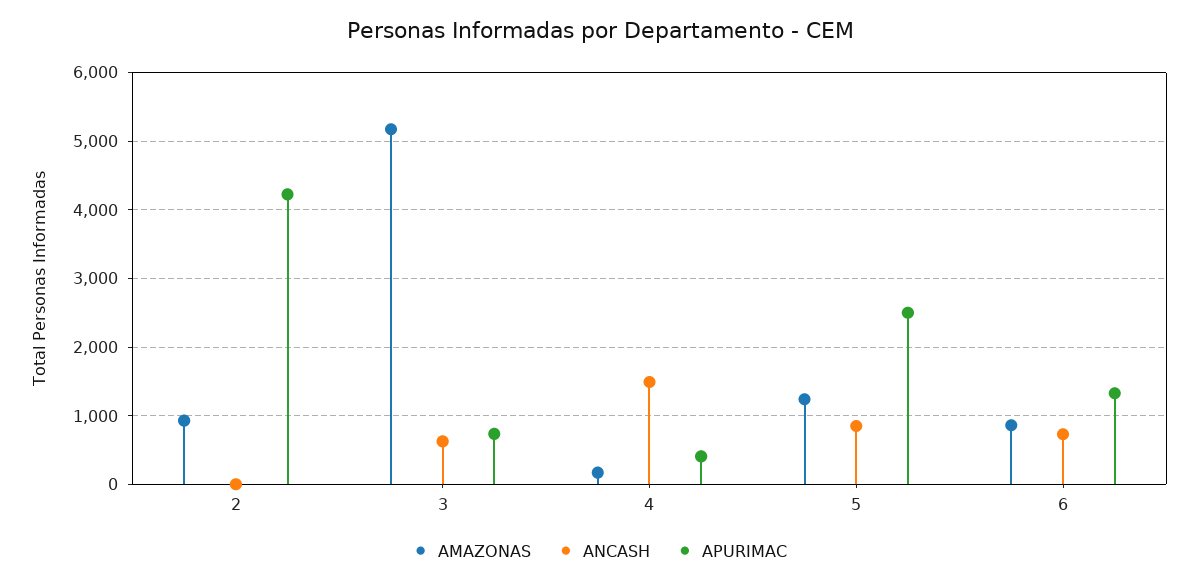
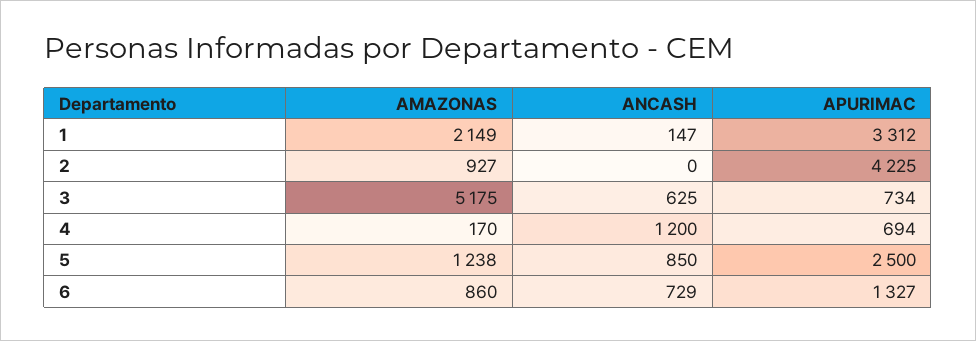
  {
    "AMAZONAS": {
      "2": 927,
      "3": 5175,
      "4": 170,
      "5": 1238,
-     "6": 860
+     "6": 860,
+     "1": 2149
    },
    "ANCASH": {
      "2": 0,
      "3": 625,
-     "4": 1500,
+     "4": 1200,
      "5": 850,
-     "6": 729
+     "6": 729,
+     "1": 147
    },
    "APURIMAC": {
      "2": 4225,
      "3": 734,
-     "4": 400,
+     "4": 694,
      "5": 2500,
-     "6": 1327
+     "6": 1327,
+     "1": 3312
    }
  }

